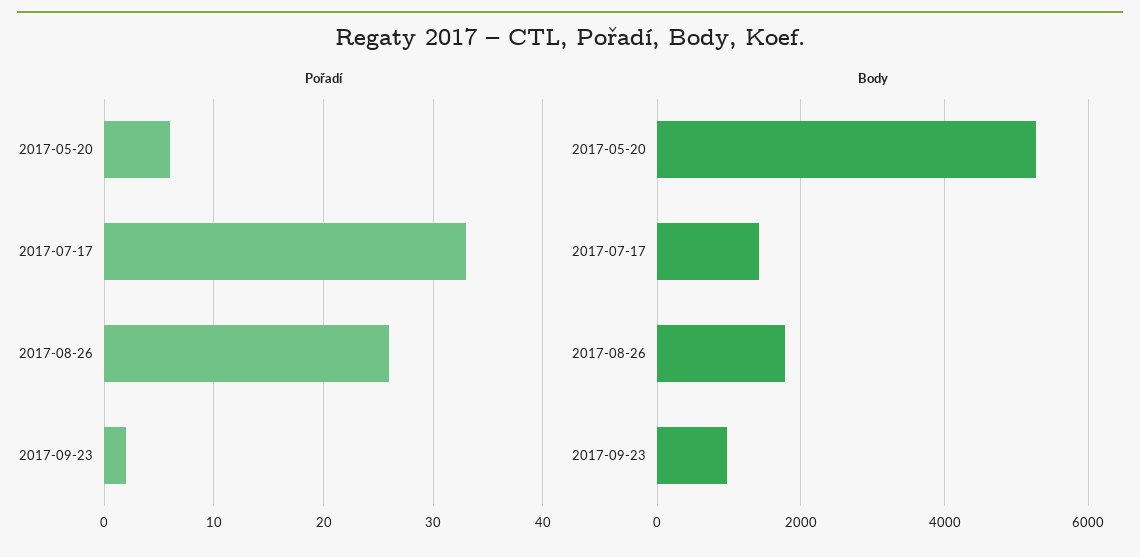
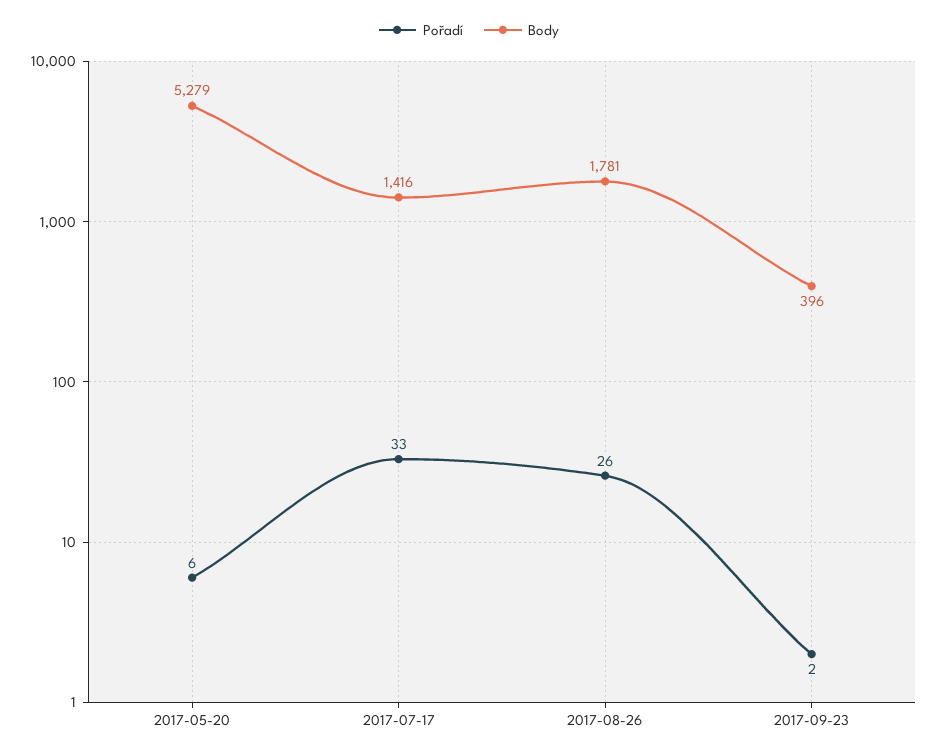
  {
    "Pořadí": {
      "2017-05-20": 6,
      "2017-07-17": 33,
      "2017-08-26": 26,
      "2017-09-23": 2
    },
    "Body": {
      "2017-05-20": 5279,
      "2017-07-17": 1416,
      "2017-08-26": 1781,
-     "2017-09-23": 1000
+     "2017-09-23": 396
    }
  }

